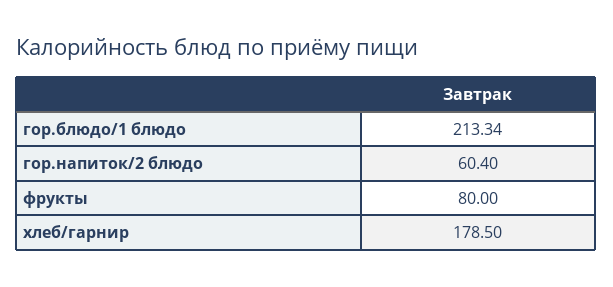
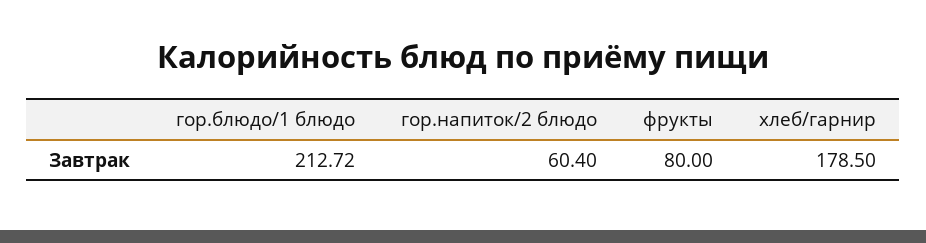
  {
-   "гор.блюдо/1 блюдо": 213.34,
+   "гор.блюдо/1 блюдо": 212.72,
    "гор.напиток/2 блюдо": 60.4,
    "фрукты": 80,
    "хлеб/гарнир": 178.5
  }

